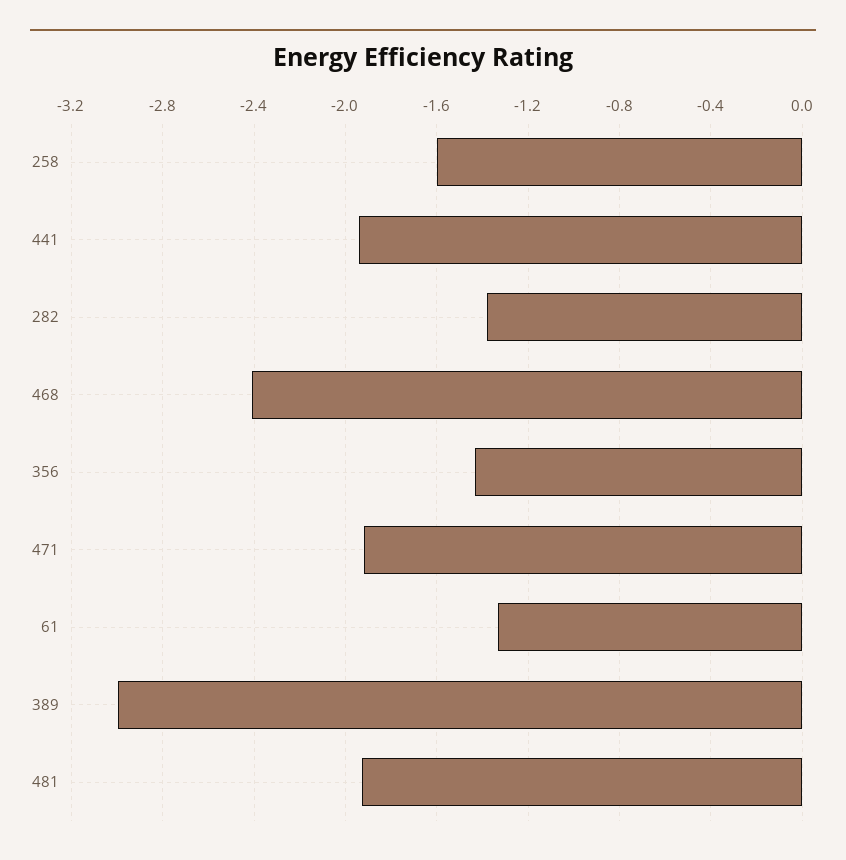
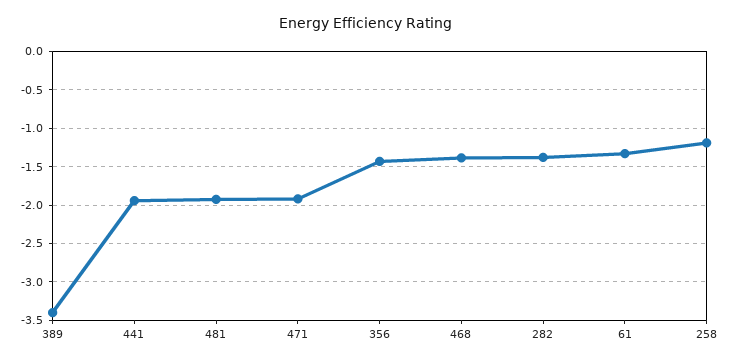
  {
-   "258": -1.6,
+   "258": -1.2,
    "441": -1.95,
    "282": -1.4,
-   "468": -2.4,
+   "468": -1.4,
    "356": -1.45,
    "471": -1.9,
    "61": -1.35,
-   "389": -3,
+   "389": -3.4,
    "481": -1.95
  }

